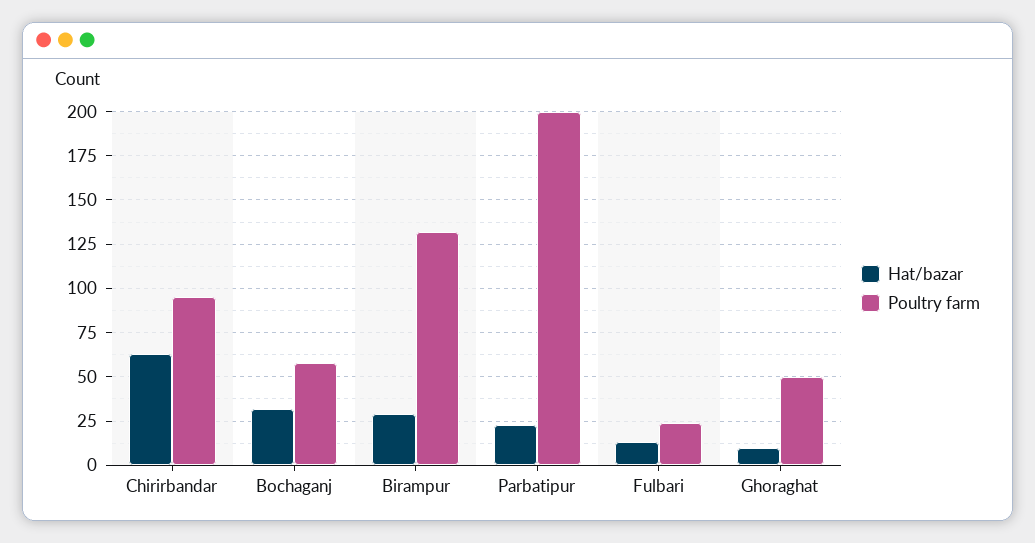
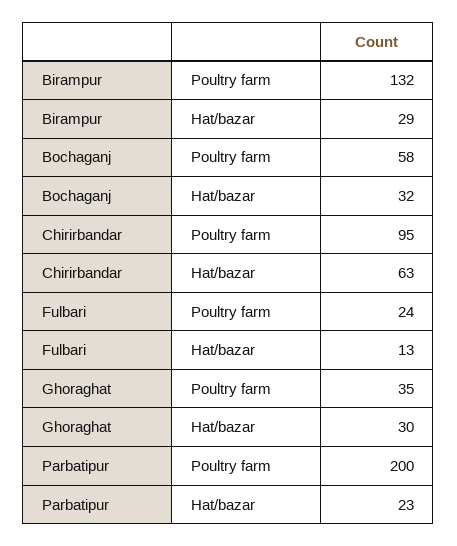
  {
    "Hat/bazar": {
      "Chirirbandar": 63,
      "Bochaganj": 32,
      "Birampur": 29,
      "Parbatipur": 23,
      "Fulbari": 13,
-     "Ghoraghat": 10
+     "Ghoraghat": 30
    },
    "Poultry farm": {
      "Chirirbandar": 95,
      "Bochaganj": 58,
      "Birampur": 132,
      "Parbatipur": 200,
      "Fulbari": 24,
-     "Ghoraghat": 50
+     "Ghoraghat": 35
    }
  }

